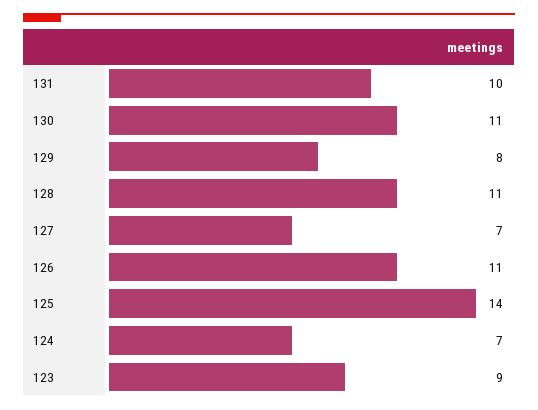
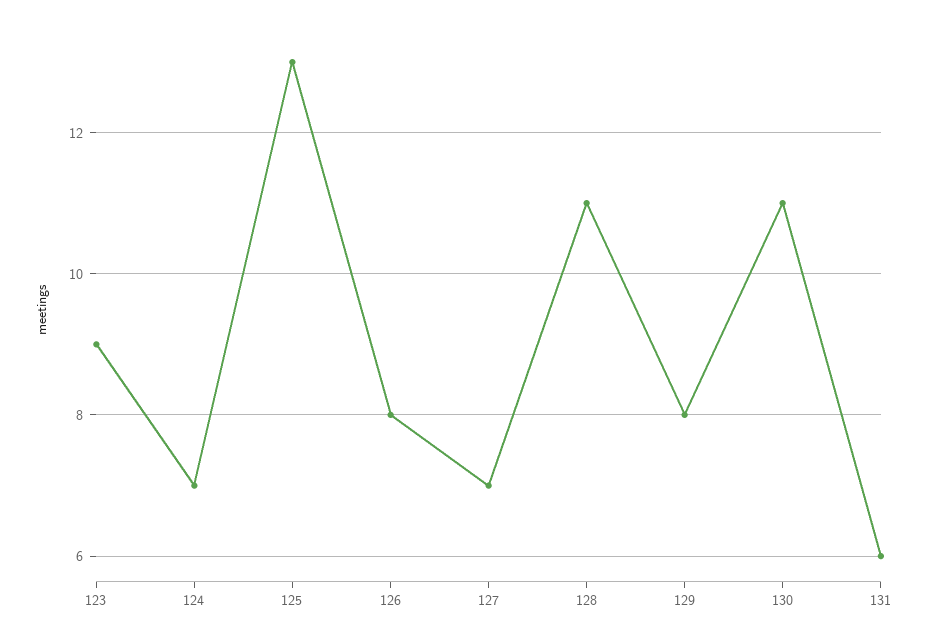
  {
-   "131": 10,
+   "131": 6,
    "130": 11,
    "129": 8,
    "128": 11,
    "127": 7,
-   "126": 11,
+   "126": 8,
-   "125": 14,
+   "125": 13,
    "124": 7,
    "123": 9
  }

